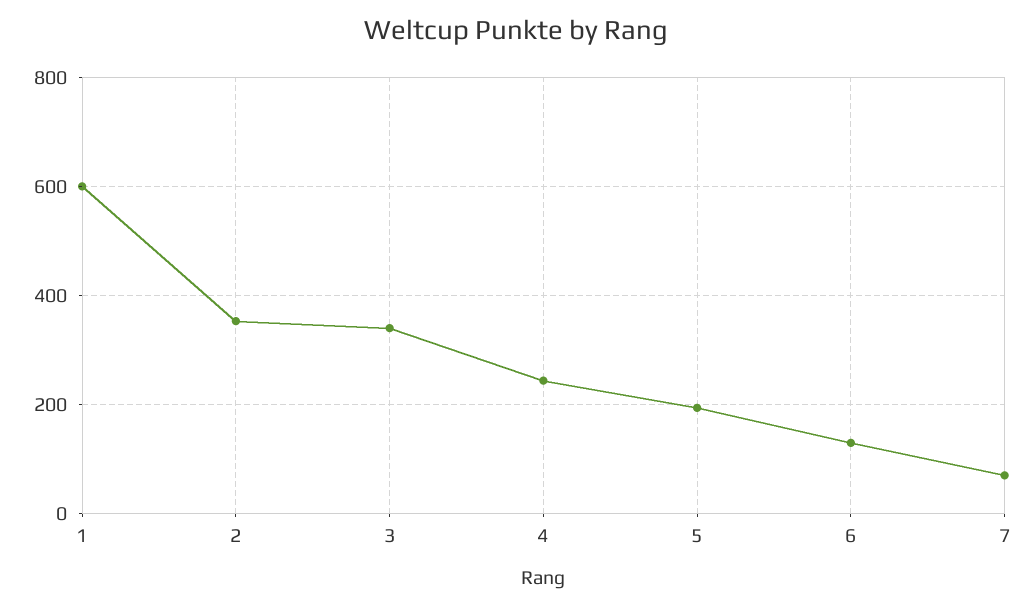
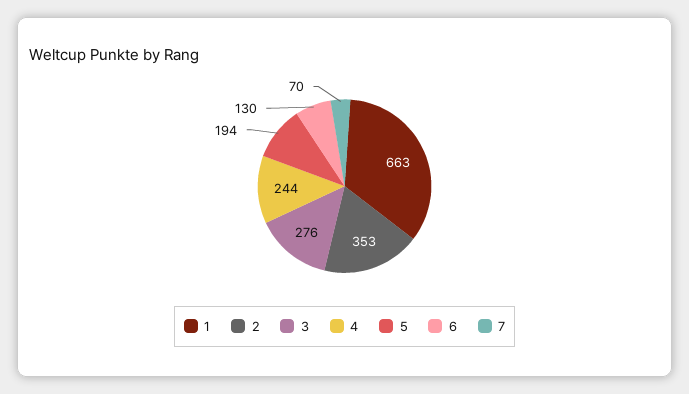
  {
-   "1": 600,
+   "1": 663,
    "2": 353,
-   "3": 340,
+   "3": 276,
    "4": 244,
    "5": 194,
    "6": 130,
    "7": 70
  }

